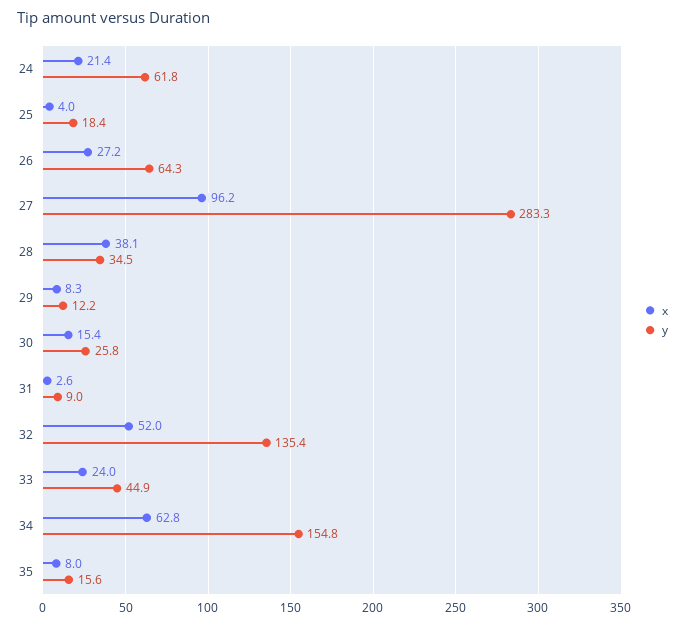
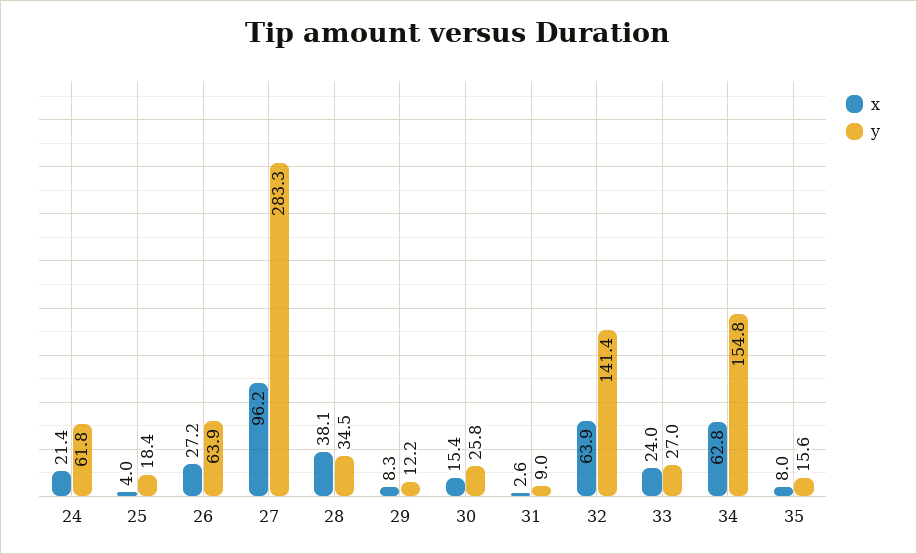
  {
    "x": {
      "24": 21.4,
      "25": 4,
      "26": 27.2,
      "27": 96.2,
      "28": 38.1,
      "29": 8.3,
      "30": 15.4,
      "31": 2.6,
-     "32": 52,
+     "32": 63.9,
      "33": 24,
      "34": 62.8,
      "35": 8
    },
    "y": {
      "24": 61.8,
      "25": 18.4,
-     "26": 64.3,
+     "26": 63.9,
      "27": 283.3,
      "28": 34.5,
      "29": 12.2,
      "30": 25.8,
      "31": 9,
-     "32": 135.4,
+     "32": 141.4,
-     "33": 44.9,
+     "33": 27,
      "34": 154.8,
      "35": 15.6
    }
  }

